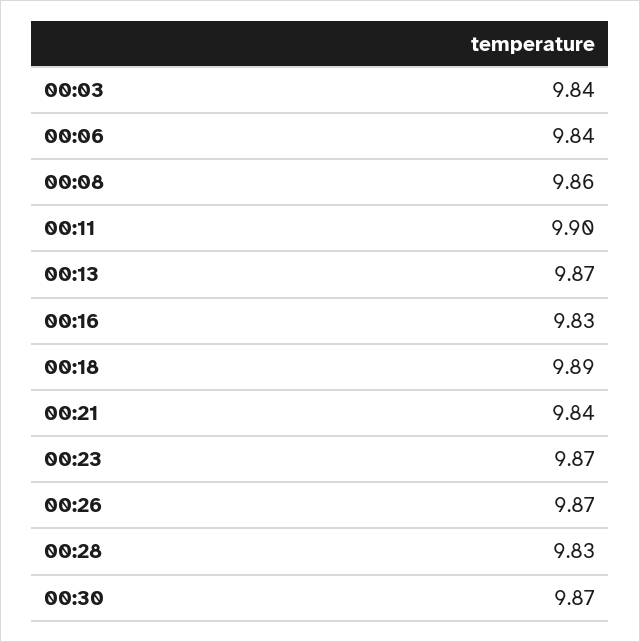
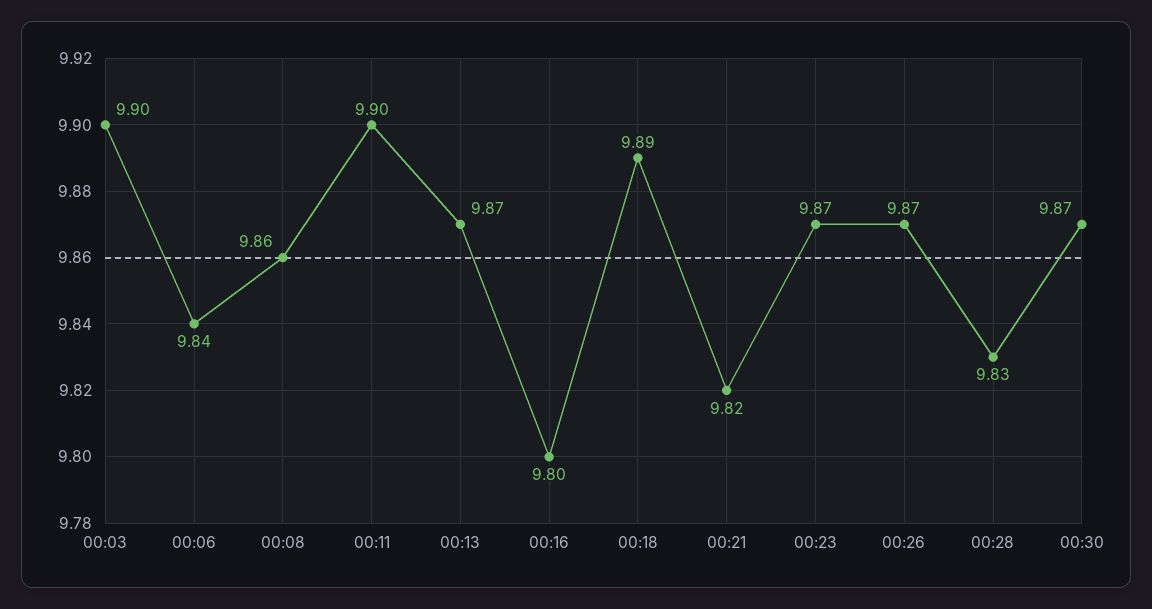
  {
-   "00:03": 9.84,
+   "00:03": 9.9,
    "00:06": 9.84,
    "00:08": 9.86,
    "00:11": 9.9,
    "00:13": 9.87,
-   "00:16": 9.83,
+   "00:16": 9.8,
    "00:18": 9.89,
-   "00:21": 9.84,
+   "00:21": 9.82,
    "00:23": 9.87,
    "00:26": 9.87,
    "00:28": 9.83,
    "00:30": 9.87
  }

